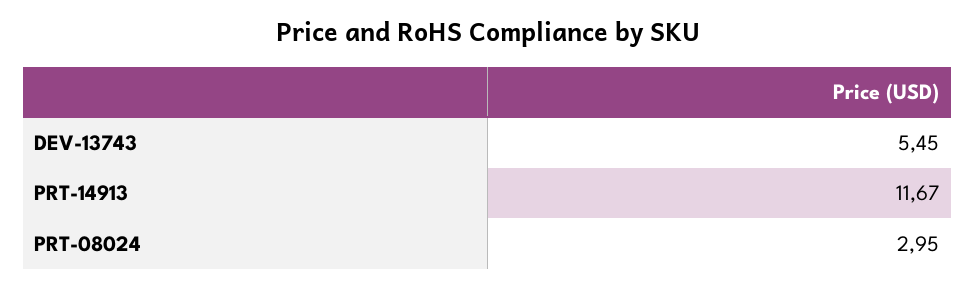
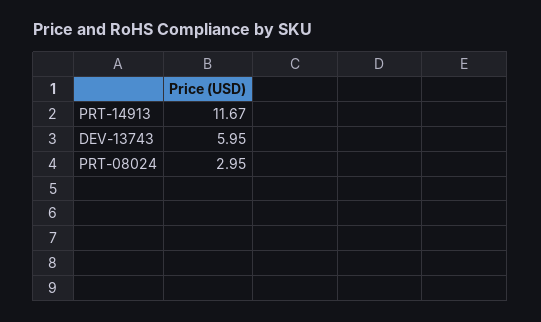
  {
-   "DEV-13743": 5.45,
+   "DEV-13743": 5.95,
    "PRT-14913": 11.67,
    "PRT-08024": 2.95
  }

